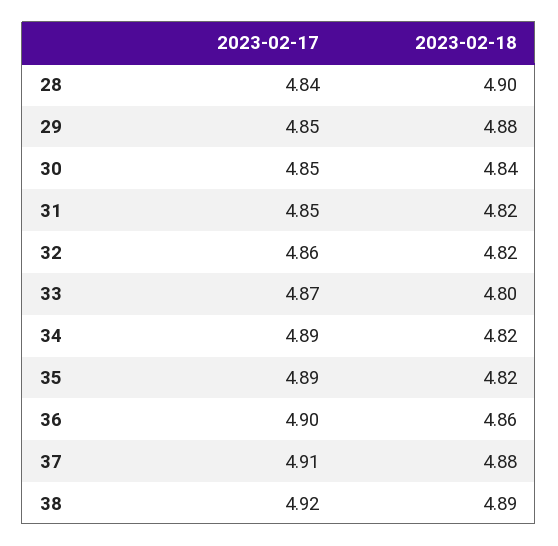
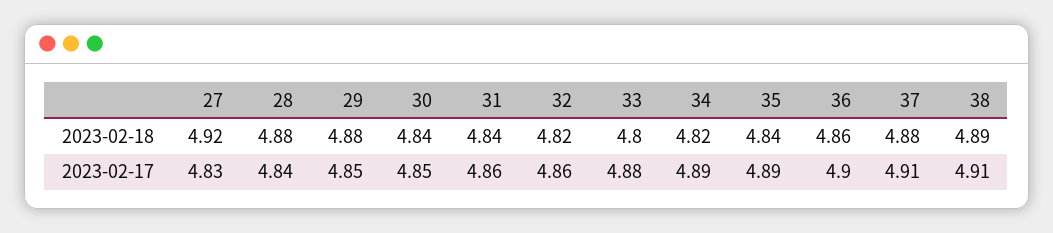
  {
    "2023-02-17": {
      "28": 4.84,
      "29": 4.85,
      "30": 4.85,
-     "31": 4.85,
+     "31": 4.86,
      "32": 4.86,
-     "33": 4.87,
+     "33": 4.88,
      "34": 4.89,
      "35": 4.89,
      "36": 4.9,
      "37": 4.91,
-     "38": 4.92
+     "38": 4.91,
+     "27": 4.83
    },
    "2023-02-18": {
-     "28": 4.9,
+     "28": 4.88,
      "29": 4.88,
      "30": 4.84,
-     "31": 4.82,
+     "31": 4.84,
      "32": 4.82,
      "33": 4.8,
      "34": 4.82,
-     "35": 4.82,
+     "35": 4.84,
      "36": 4.86,
      "37": 4.88,
-     "38": 4.89
+     "38": 4.89,
+     "27": 4.92
    }
  }

